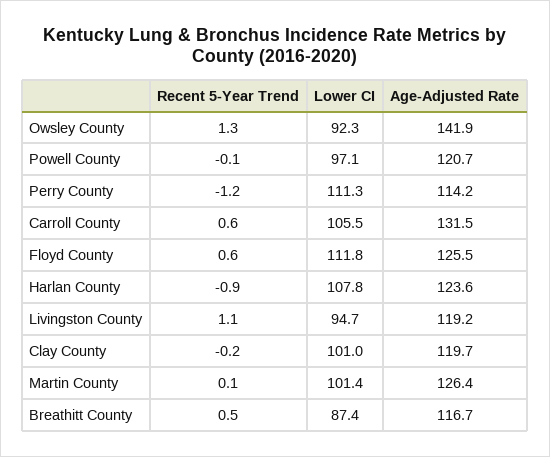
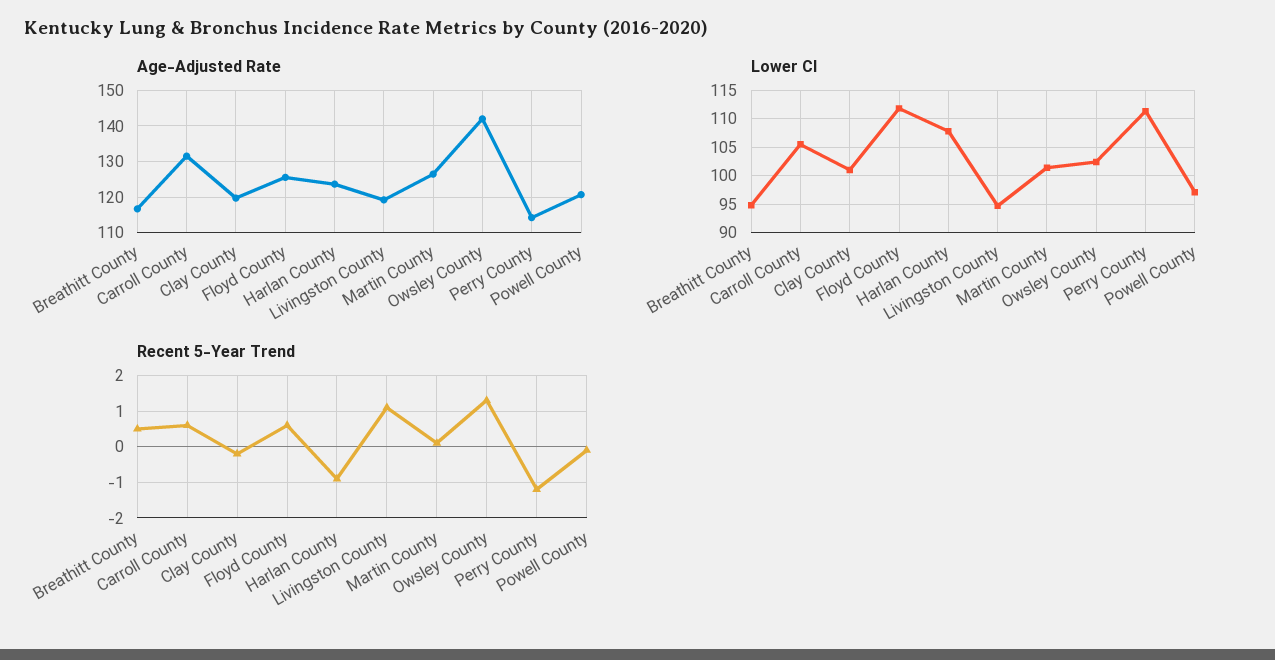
  {
    "Recent 5-Year Trend": {
      "Owsley County": 1.3,
      "Powell County": -0.1,
      "Perry County": -1.2,
      "Carroll County": 0.6,
      "Floyd County": 0.6,
      "Harlan County": -0.9,
      "Livingston County": 1.1,
      "Clay County": -0.2,
      "Martin County": 0.1,
      "Breathitt County": 0.5
    },
    "Lower CI": {
-     "Owsley County": 92.3,
+     "Owsley County": 102.5,
      "Powell County": 97.1,
      "Perry County": 111.3,
      "Carroll County": 105.5,
      "Floyd County": 111.8,
      "Harlan County": 107.8,
      "Livingston County": 94.7,
      "Clay County": 101,
      "Martin County": 101.4,
-     "Breathitt County": 87.4
+     "Breathitt County": 95
    },
    "Age-Adjusted Rate": {
      "Owsley County": 141.9,
      "Powell County": 120.7,
      "Perry County": 114.2,
      "Carroll County": 131.5,
      "Floyd County": 125.5,
      "Harlan County": 123.6,
      "Livingston County": 119.2,
      "Clay County": 119.7,
      "Martin County": 126.4,
      "Breathitt County": 116.7
    }
  }

